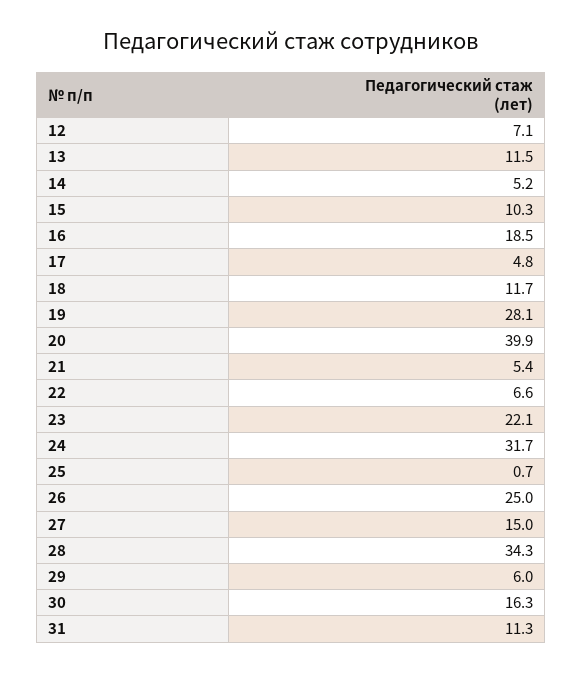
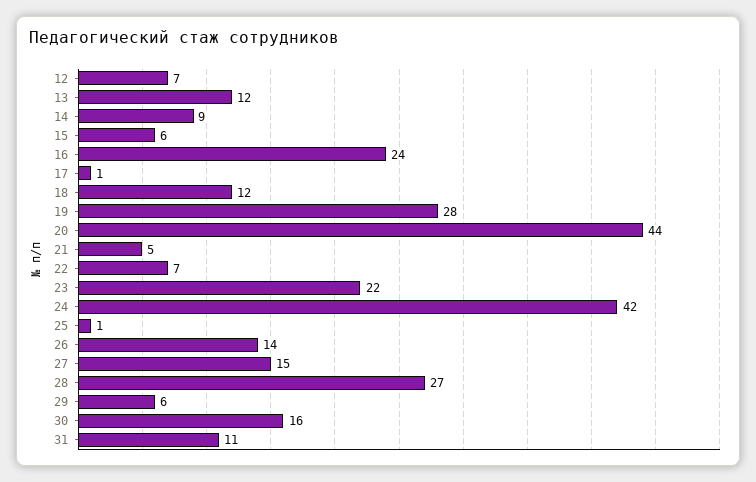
  {
    "12": 7.1,
    "13": 11.5,
-   "14": 5.2,
+   "14": 9,
-   "15": 10.3,
+   "15": 6,
-   "16": 18.5,
+   "16": 24,
-   "17": 4.8,
+   "17": 1,
    "18": 11.7,
    "19": 28.1,
-   "20": 39.9,
+   "20": 44,
    "21": 5.4,
    "22": 6.6,
    "23": 22.1,
-   "24": 31.7,
+   "24": 42,
    "25": 0.7,
-   "26": 25,
+   "26": 14,
    "27": 15,
-   "28": 34.3,
+   "28": 27,
    "29": 6,
    "30": 16.3,
    "31": 11.3
  }

